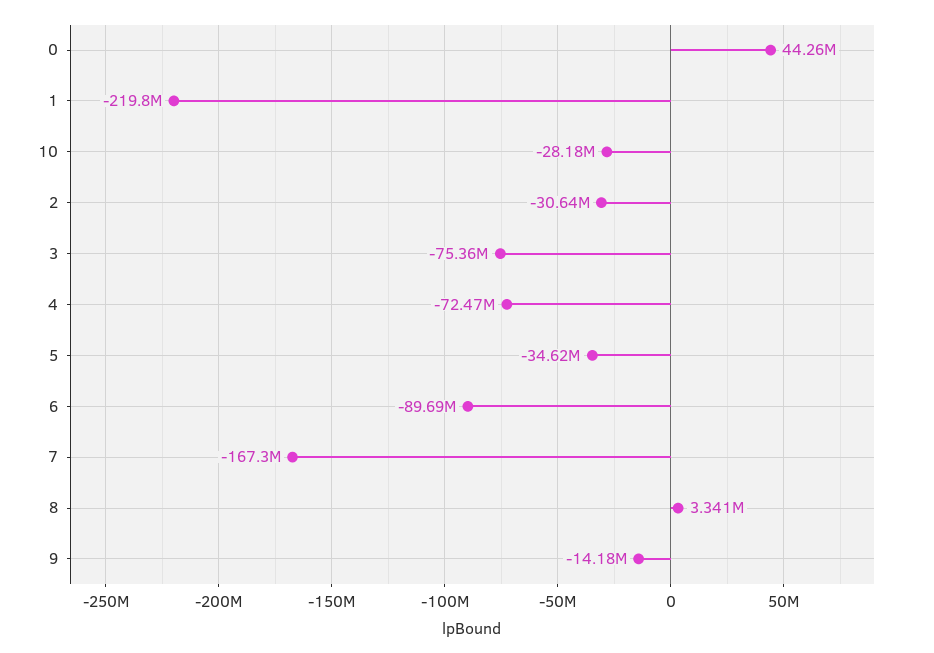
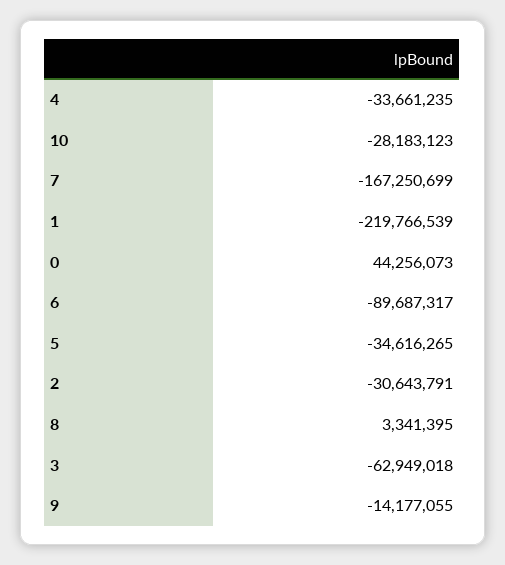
  {
    "0": 44256073,
    "1": -219766539,
    "10": -28183123,
    "2": -30643791,
-   "3": -75360000,
+   "3": -62949018,
-   "4": -72470000,
+   "4": -33661235,
    "5": -34616265,
    "6": -89687317,
    "7": -167250699,
    "8": 3341395,
    "9": -14177055
  }

